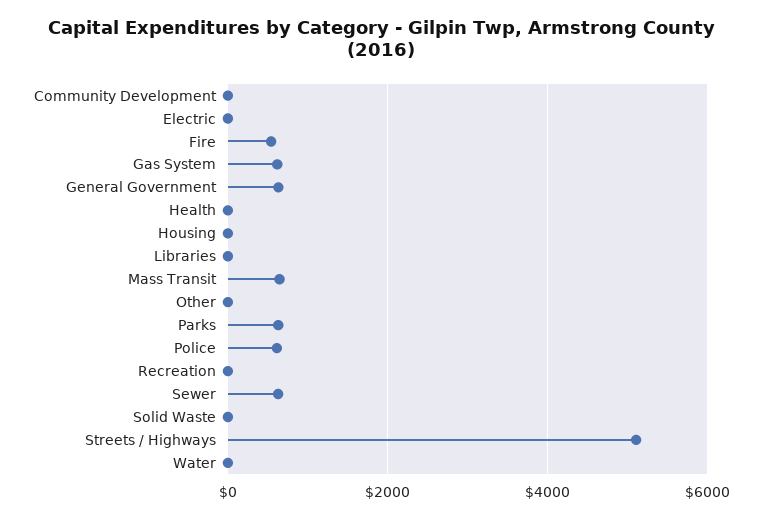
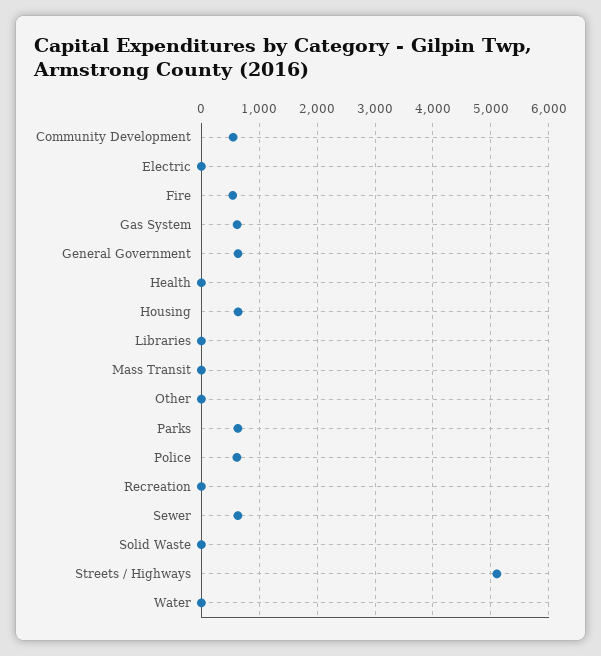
  {
-   "Community Development": 0,
+   "Community Development": 600,
    "Electric": 0,
    "Fire": 600,
    "Gas System": 600,
    "General Government": 600,
    "Health": 0,
-   "Housing": 0,
+   "Housing": 600,
    "Libraries": 0,
-   "Mass Transit": 600,
+   "Mass Transit": 0,
    "Other": 0,
    "Parks": 600,
    "Police": 600,
    "Recreation": 0,
    "Sewer": 600,
    "Solid Waste": 0,
    "Streets / Highways": 5200,
    "Water": 0
  }

